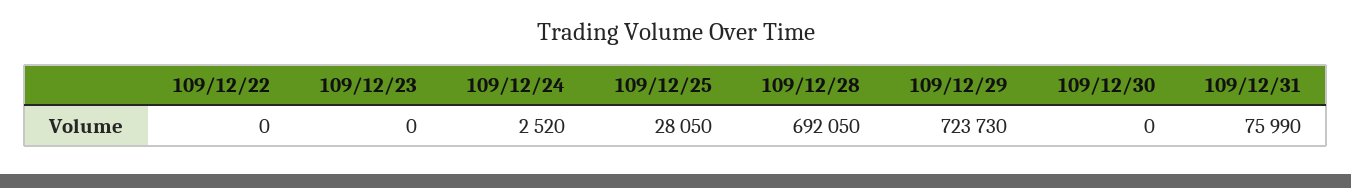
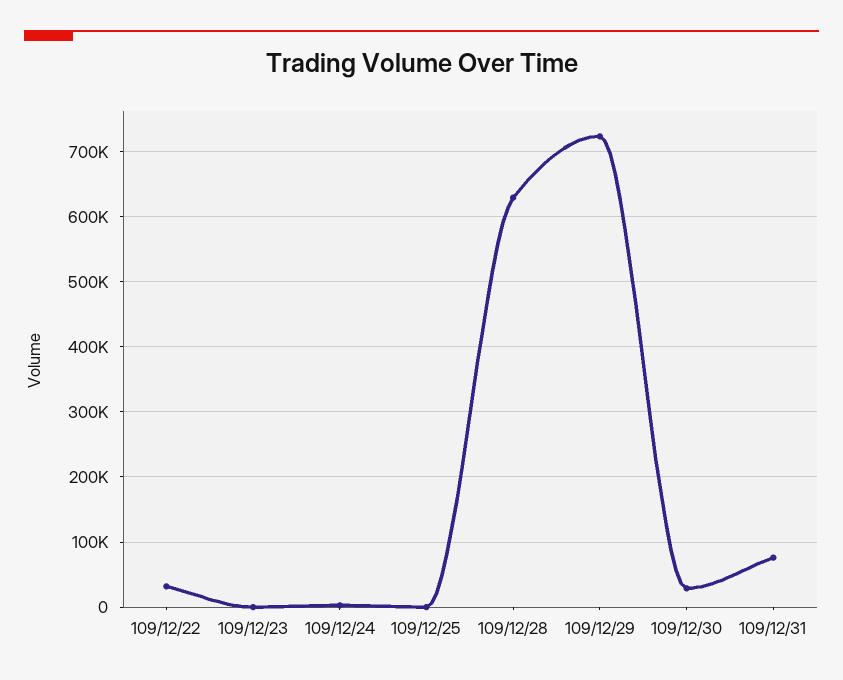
  {
-   "109/12/22": 0,
+   "109/12/22": 30000,
    "109/12/23": 0,
    "109/12/24": 2520,
-   "109/12/25": 28050,
+   "109/12/25": 0,
-   "109/12/28": 692050,
+   "109/12/28": 630000,
    "109/12/29": 723730,
-   "109/12/30": 0,
+   "109/12/30": 30000,
    "109/12/31": 75990
  }

